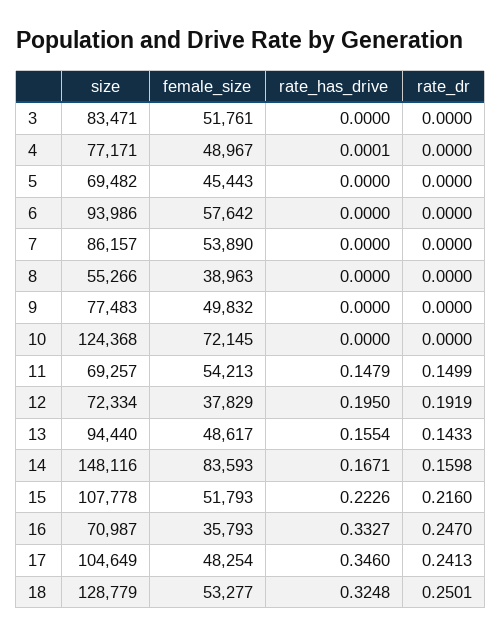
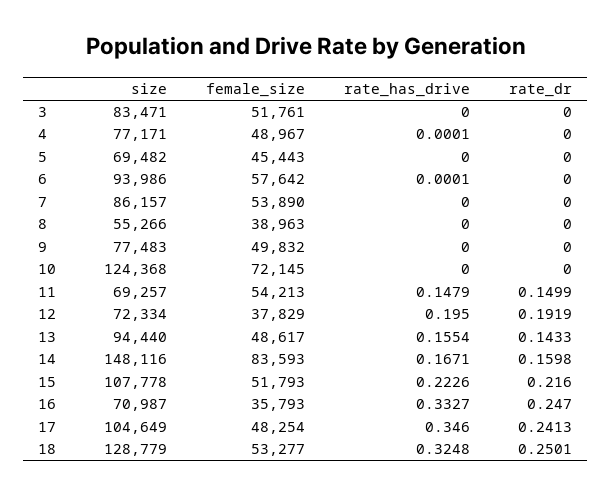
  {
    "size": {
      "3": 83471,
      "4": 77171,
      "5": 69482,
      "6": 93986,
      "7": 86157,
      "8": 55266,
      "9": 77483,
      "10": 124368,
      "11": 69257,
      "12": 72334,
      "13": 94440,
      "14": 148116,
      "15": 107778,
      "16": 70987,
      "17": 104649,
      "18": 128779
    },
    "female_size": {
      "3": 51761,
      "4": 48967,
      "5": 45443,
      "6": 57642,
      "7": 53890,
      "8": 38963,
      "9": 49832,
      "10": 72145,
      "11": 54213,
      "12": 37829,
      "13": 48617,
      "14": 83593,
      "15": 51793,
      "16": 35793,
      "17": 48254,
      "18": 53277
    },
    "rate_has_drive": {
      "3": 0,
      "4": 0.0001,
      "5": 0,
-     "6": 0,
+     "6": 0.0001,
      "7": 0,
      "8": 0,
      "9": 0,
      "10": 0,
      "11": 0.1479,
      "12": 0.195,
      "13": 0.1554,
      "14": 0.1671,
      "15": 0.2226,
      "16": 0.3327,
      "17": 0.346,
      "18": 0.3248
    },
    "rate_dr": {
      "3": 0,
      "4": 0,
      "5": 0,
      "6": 0,
      "7": 0,
      "8": 0,
      "9": 0,
      "10": 0,
      "11": 0.1499,
      "12": 0.1919,
      "13": 0.1433,
      "14": 0.1598,
      "15": 0.216,
      "16": 0.247,
      "17": 0.2413,
      "18": 0.2501
    }
  }

